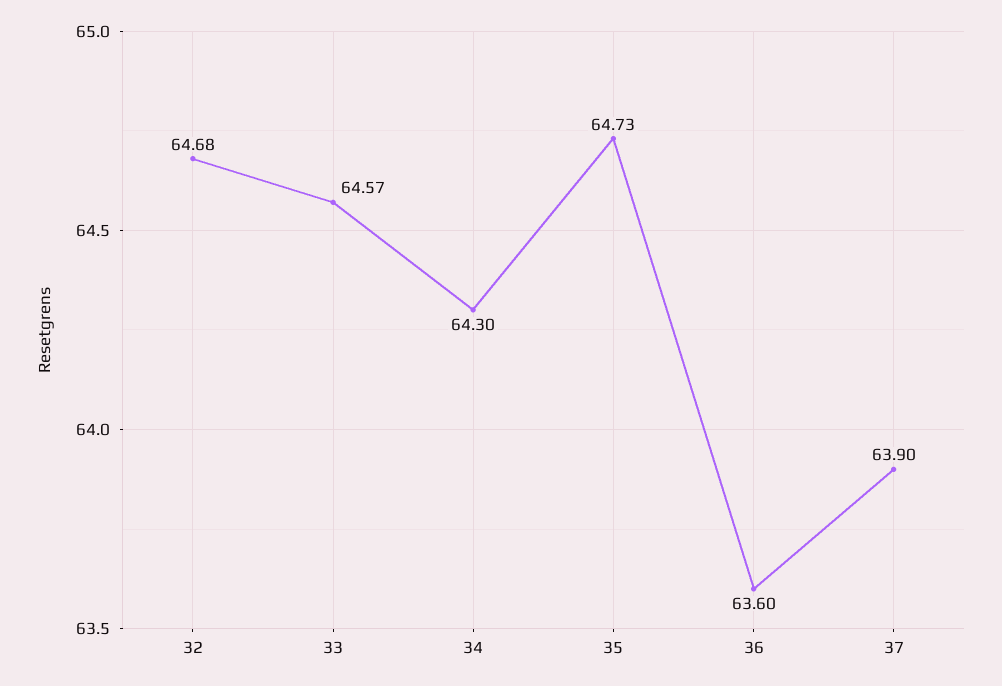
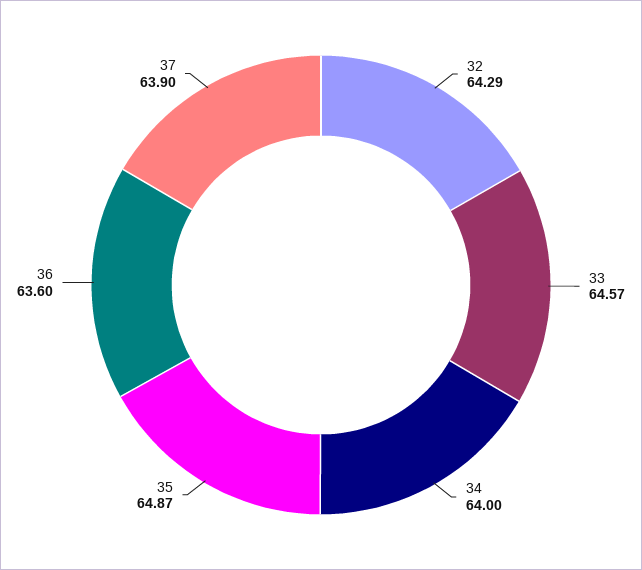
  {
-   "32": 64.68,
+   "32": 64.29,
    "33": 64.57,
-   "34": 64.3,
+   "34": 64,
-   "35": 64.73,
+   "35": 64.87,
    "36": 63.6,
    "37": 63.9
  }

